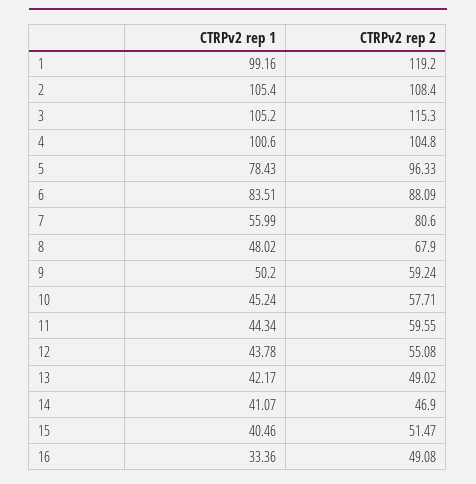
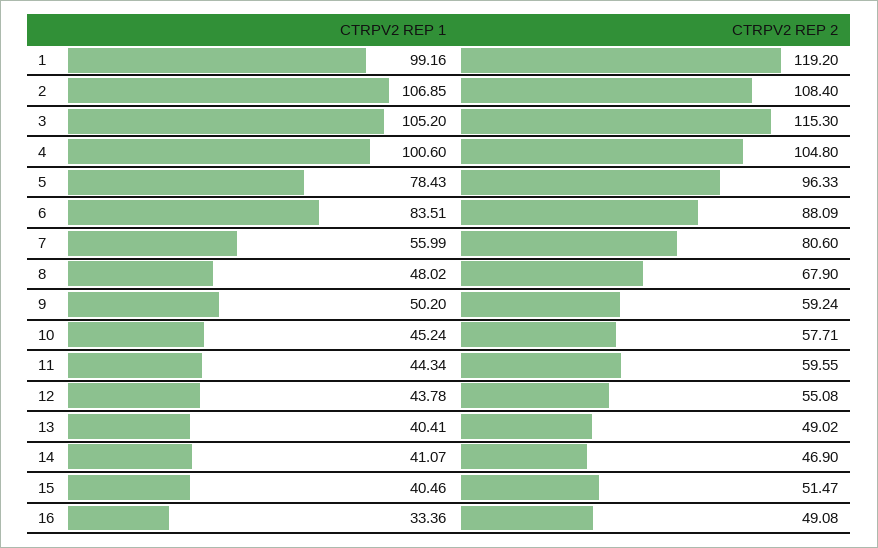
  {
    "CTRPv2 rep 1": {
      "1": 99.16,
-     "2": 105.4,
+     "2": 106.85,
      "3": 105.2,
      "4": 100.6,
      "5": 78.43,
      "6": 83.51,
      "7": 55.99,
      "8": 48.02,
      "9": 50.2,
      "10": 45.24,
      "11": 44.34,
      "12": 43.78,
-     "13": 42.17,
+     "13": 40.41,
      "14": 41.07,
      "15": 40.46,
      "16": 33.36
    },
    "CTRPv2 rep 2": {
      "1": 119.2,
      "2": 108.4,
      "3": 115.3,
      "4": 104.8,
      "5": 96.33,
      "6": 88.09,
      "7": 80.6,
      "8": 67.9,
      "9": 59.24,
      "10": 57.71,
      "11": 59.55,
      "12": 55.08,
      "13": 49.02,
      "14": 46.9,
      "15": 51.47,
      "16": 49.08
    }
  }

